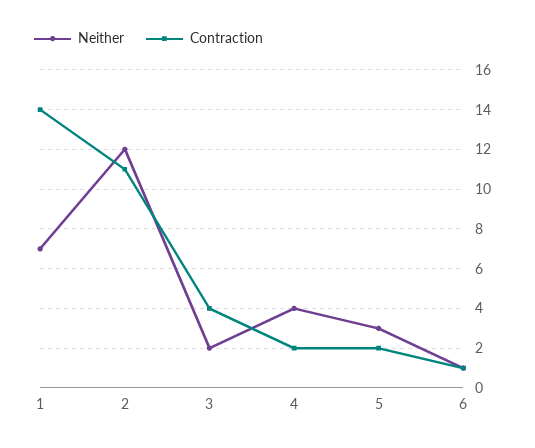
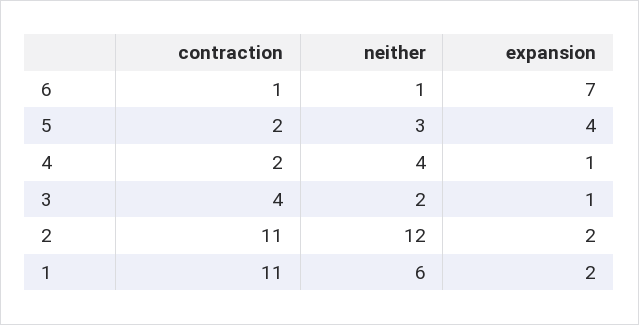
  {
    "Neither": {
-     "1": 7,
+     "1": 6,
      "2": 12,
      "3": 2,
      "4": 4,
      "5": 3,
      "6": 1
    },
    "Contraction": {
-     "1": 14,
+     "1": 11,
      "2": 11,
      "3": 4,
      "4": 2,
      "5": 2,
      "6": 1
-   }
+   },
+   "expansion": {
+     "6": 7,
+     "5": 4,
+     "4": 1,
+     "3": 1,
+     "2": 2,
+     "1": 2
+   }
  }

